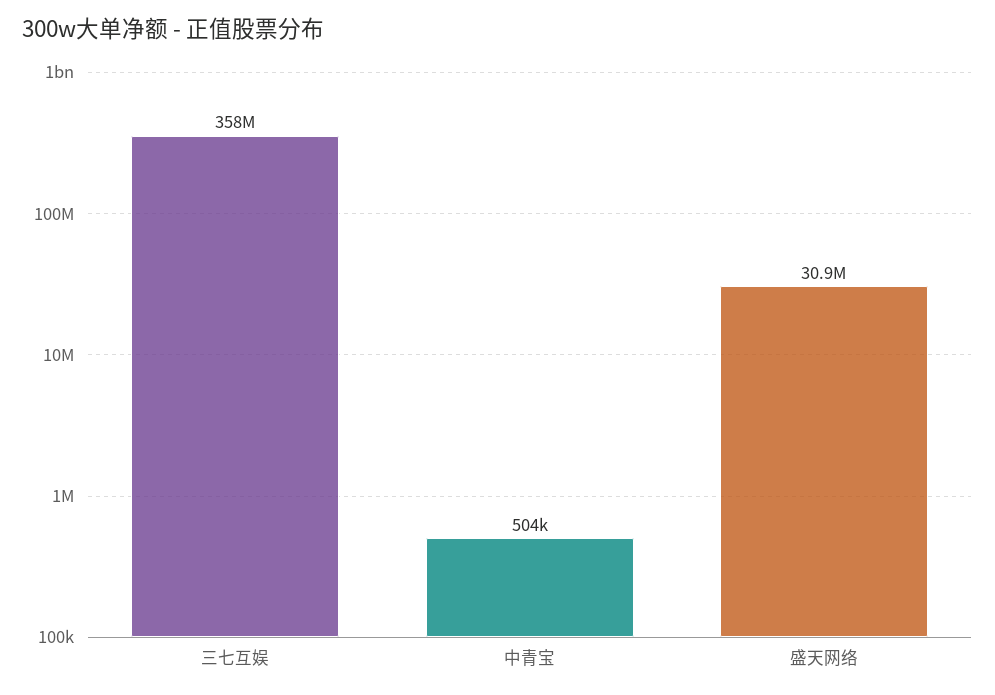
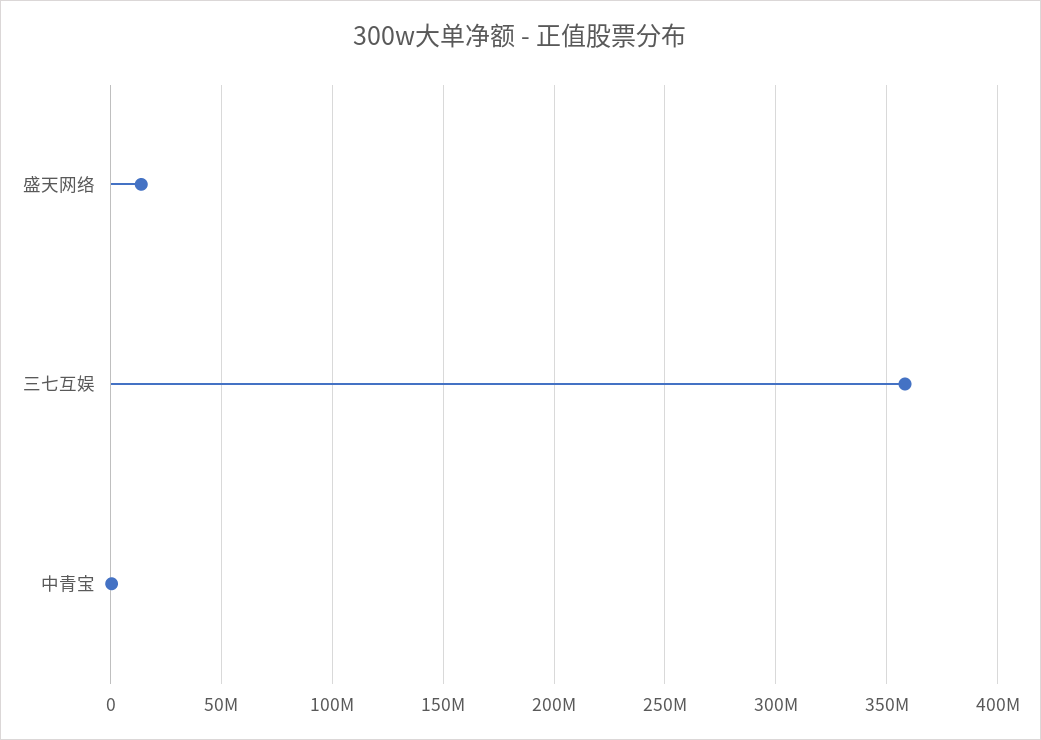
  {
    "三七互娱": 358000000,
    "中青宝": 504000,
-   "盛天网络": 30900000
+   "盛天网络": 15000000
  }

